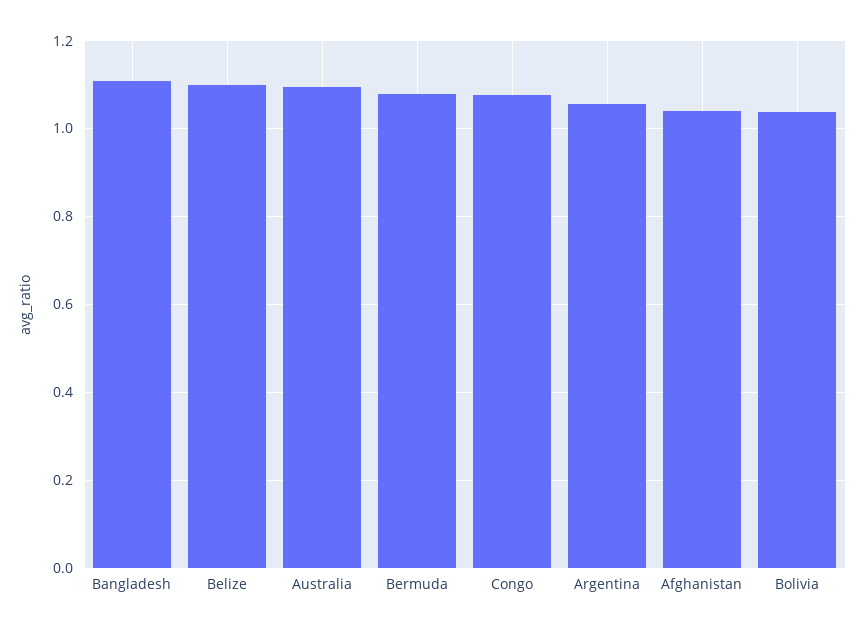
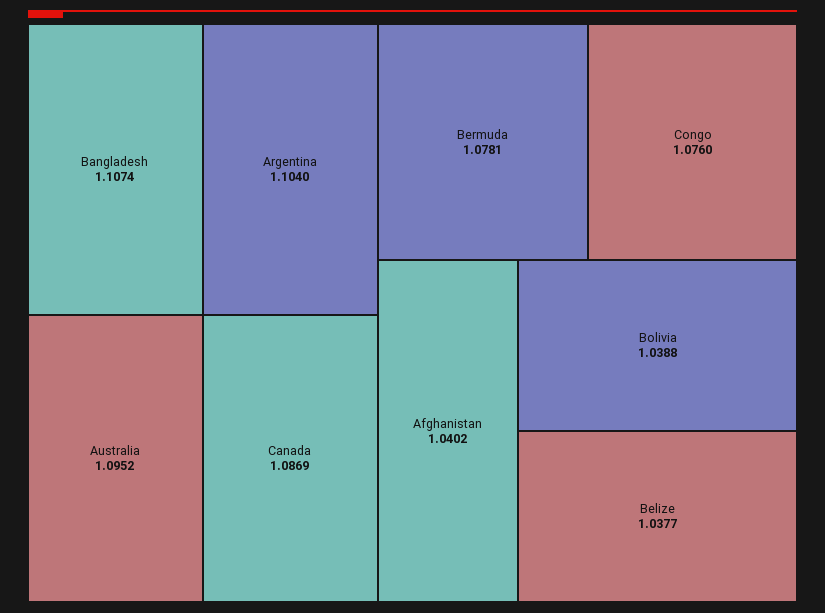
  {
    "Bangladesh": 1.1074,
-   "Belize": 1.1,
+   "Belize": 1.0377,
    "Australia": 1.0952,
    "Bermuda": 1.0781,
    "Congo": 1.076,
-   "Argentina": 1.06,
+   "Argentina": 1.104,
    "Afghanistan": 1.0402,
-   "Bolivia": 1.0388
+   "Bolivia": 1.0388,
+   "Canada": 1.0869
  }

